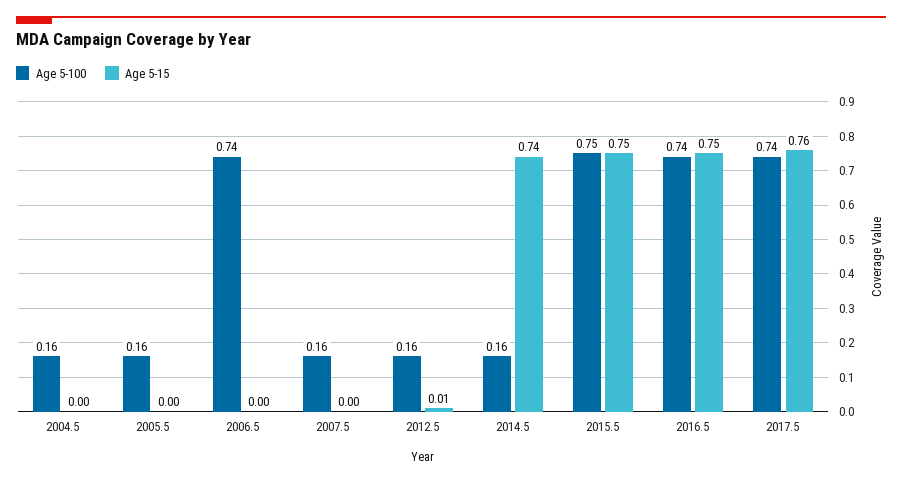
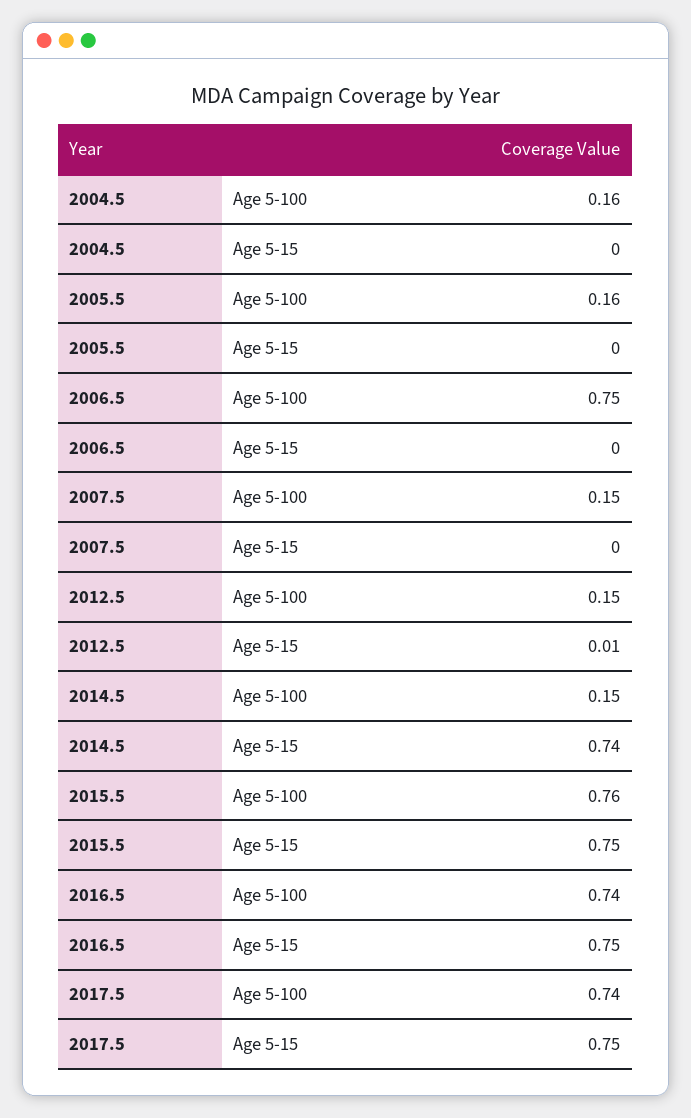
  {
    "Age 5-100": {
      "2004.5": 0.16,
      "2005.5": 0.16,
-     "2006.5": 0.74,
+     "2006.5": 0.75,
-     "2007.5": 0.16,
+     "2007.5": 0.15,
-     "2012.5": 0.16,
+     "2012.5": 0.15,
-     "2014.5": 0.16,
+     "2014.5": 0.15,
-     "2015.5": 0.75,
+     "2015.5": 0.76,
      "2016.5": 0.74,
      "2017.5": 0.74
    },
    "Age 5-15": {
      "2004.5": 0,
      "2005.5": 0,
      "2006.5": 0,
      "2007.5": 0,
      "2012.5": 0.01,
      "2014.5": 0.74,
      "2015.5": 0.75,
      "2016.5": 0.75,
-     "2017.5": 0.76
+     "2017.5": 0.75
    }
  }

